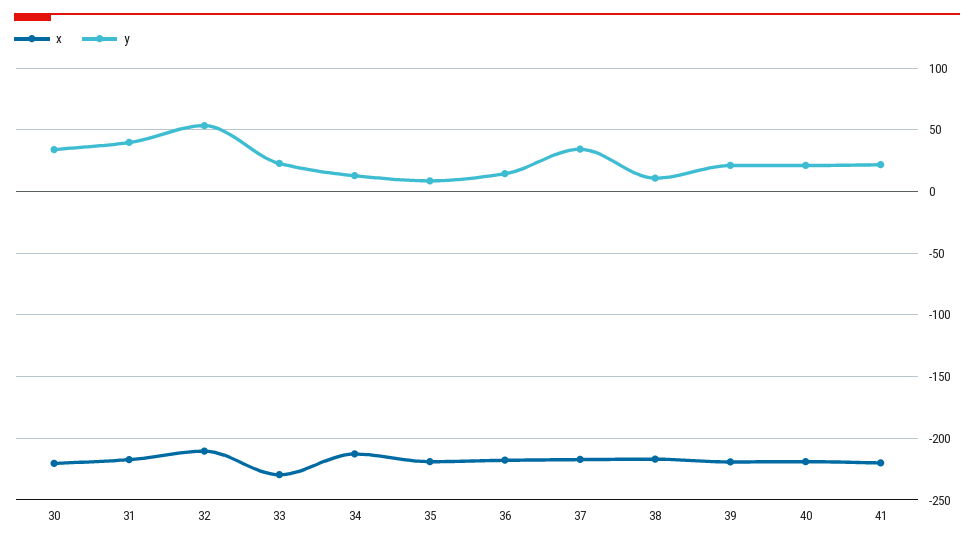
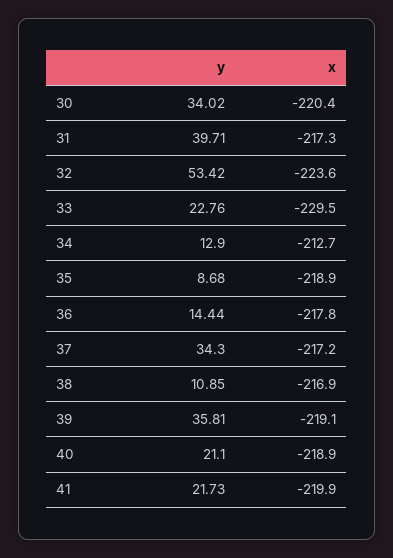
  {
    "x": {
      "30": -220.4,
      "31": -217.3,
-     "32": -210,
+     "32": -223.6,
      "33": -229.5,
      "34": -212.7,
      "35": -218.9,
      "36": -217.8,
      "37": -217.2,
      "38": -216.9,
      "39": -219.1,
      "40": -218.9,
      "41": -219.9
    },
    "y": {
      "30": 34.02,
      "31": 39.71,
      "32": 53.42,
      "33": 22.76,
      "34": 12.9,
      "35": 8.68,
      "36": 14.44,
      "37": 34.3,
      "38": 10.85,
-     "39": 20,
+     "39": 35.81,
      "40": 21.1,
      "41": 21.73
    }
  }

